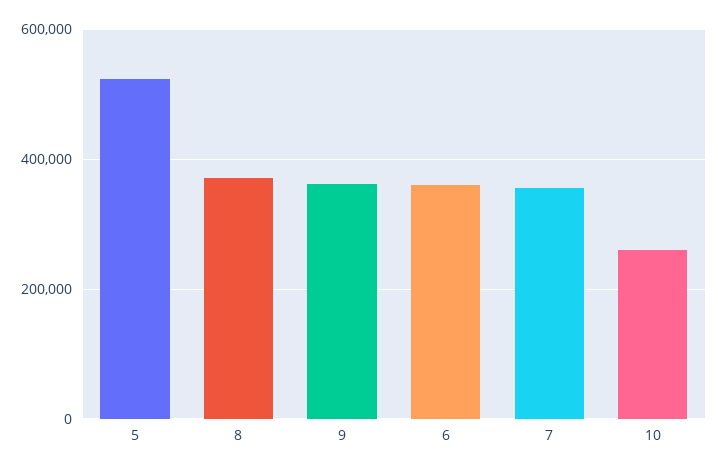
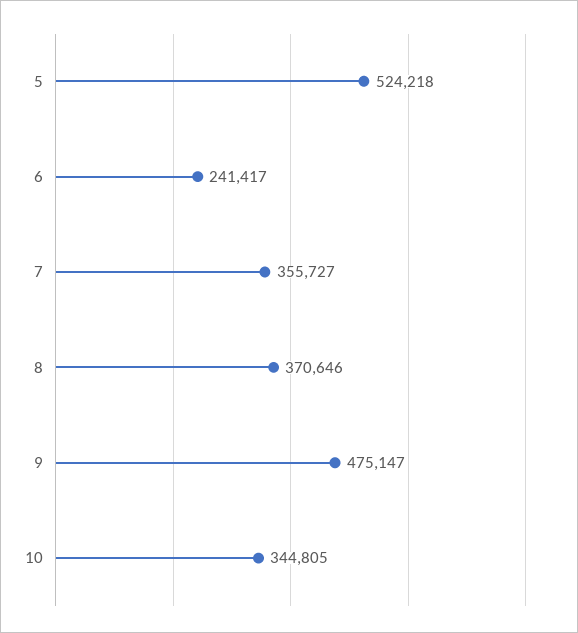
  {
    "5": 524218,
    "8": 370646,
-   "9": 360000,
+   "9": 475147,
-   "6": 360000,
+   "6": 241417,
    "7": 355727,
-   "10": 260000
+   "10": 344805
  }

